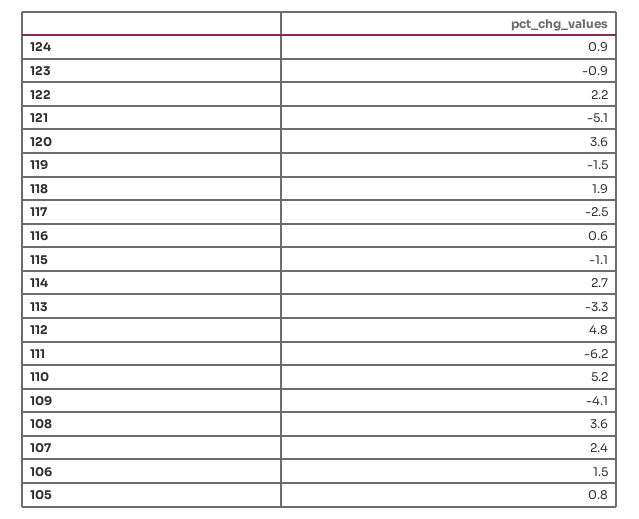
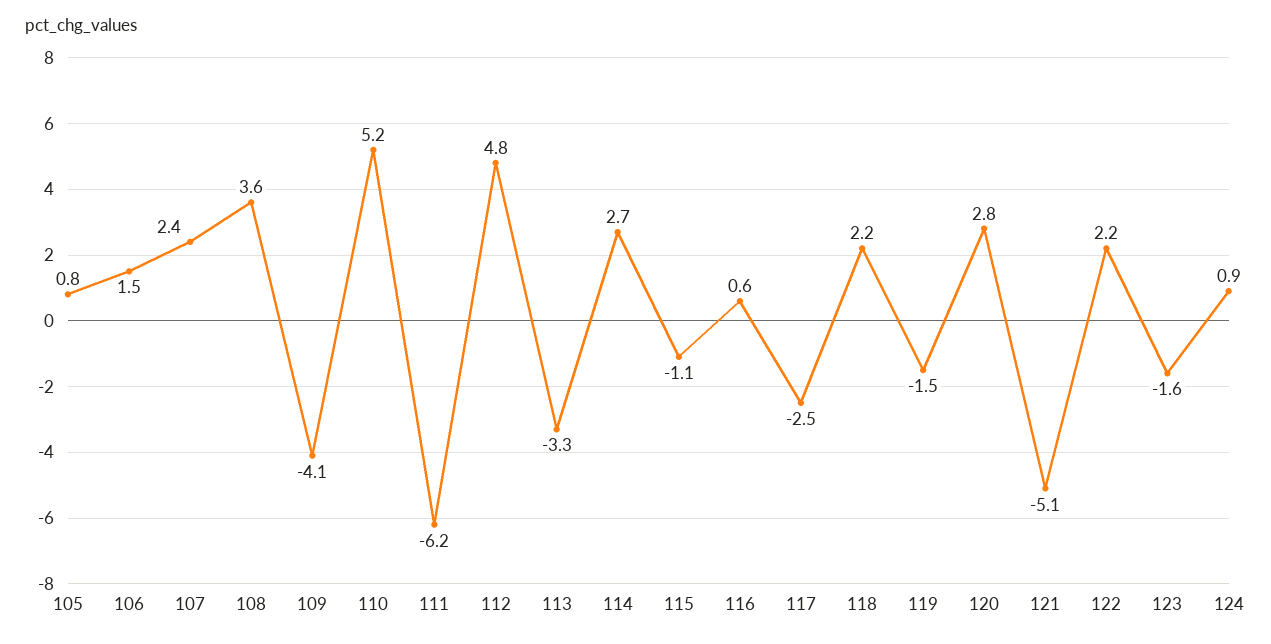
  {
    "124": 0.9,
-   "123": -0.9,
+   "123": -1.6,
    "122": 2.2,
    "121": -5.1,
-   "120": 3.6,
+   "120": 2.8,
    "119": -1.5,
-   "118": 1.9,
+   "118": 2.2,
    "117": -2.5,
    "116": 0.6,
    "115": -1.1,
    "114": 2.7,
    "113": -3.3,
    "112": 4.8,
    "111": -6.2,
    "110": 5.2,
    "109": -4.1,
    "108": 3.6,
    "107": 2.4,
    "106": 1.5,
    "105": 0.8
  }

